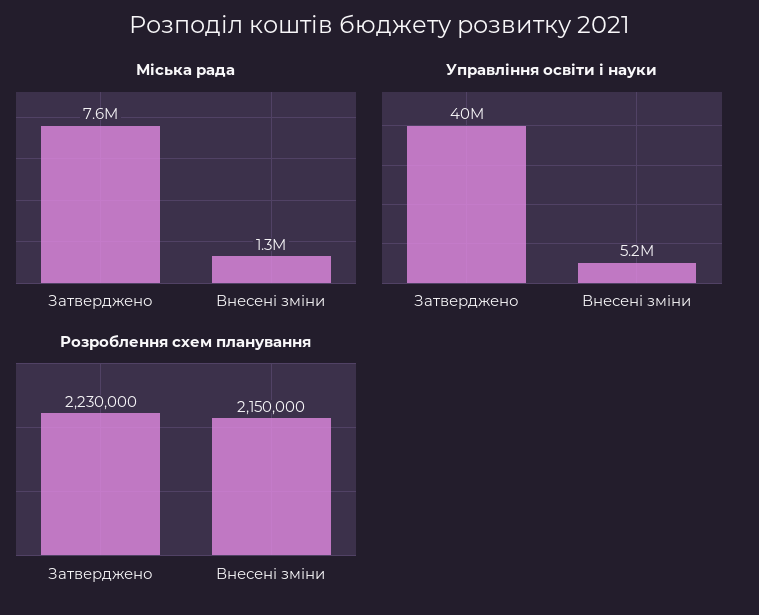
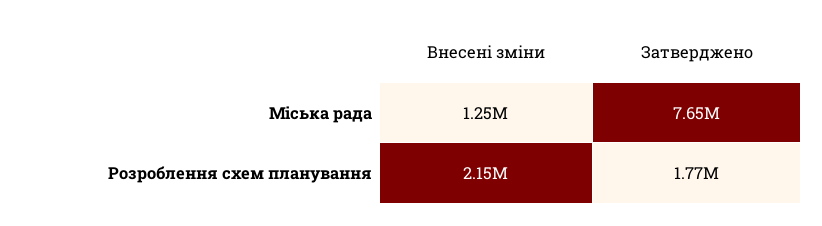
  {
    "Міська рада": {
      "Затверджено": 7650000,
      "Внесені зміни": 1250000
    },
-   "Управління освіти і науки": {
-     "Затверджено": 40000000,
-     "Внесені зміни": 5200000
-   },
    "Розроблення схем планування": {
-     "Затверджено": 2230000,
+     "Затверджено": 1770000,
      "Внесені зміни": 2150000
    }
  }

